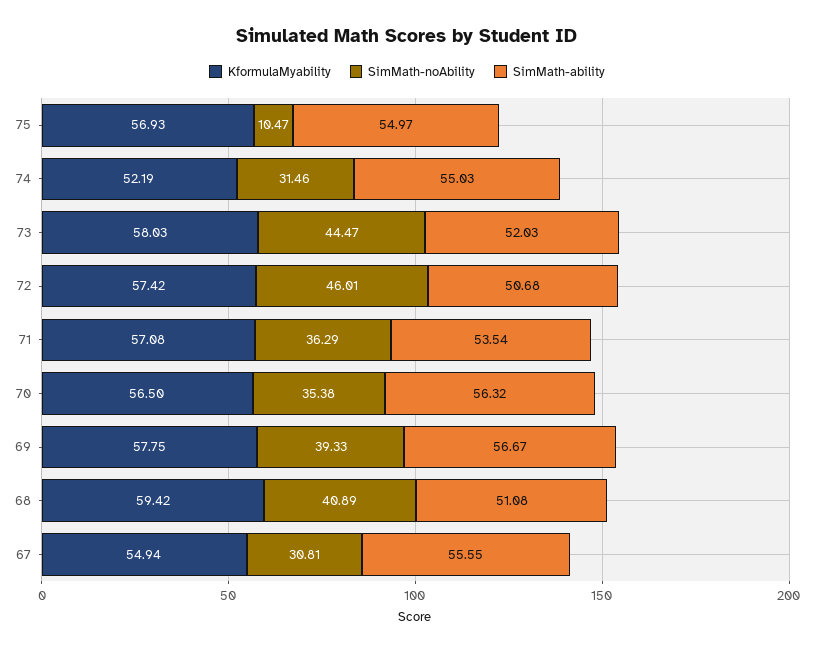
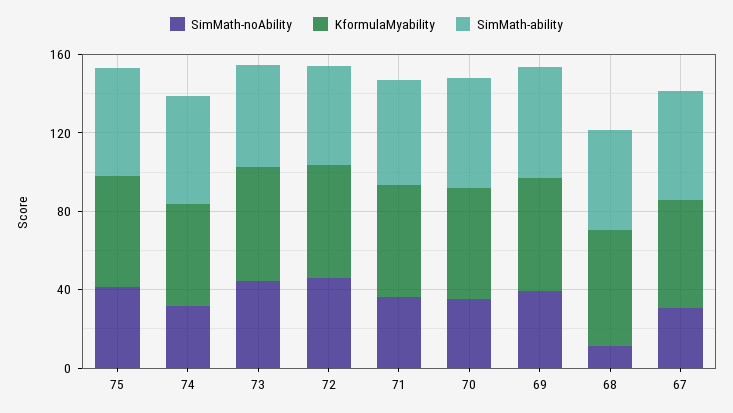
  {
    "KformulaMyability": {
      "75": 56.93,
      "74": 52.19,
      "73": 58.03,
      "72": 57.42,
      "71": 57.08,
      "70": 56.5,
      "69": 57.75,
      "68": 59.42,
      "67": 54.94
    },
    "SimMath-noAbility": {
-     "75": 10.47,
+     "75": 40,
      "74": 31.46,
      "73": 44.47,
      "72": 46.01,
      "71": 36.29,
      "70": 35.38,
      "69": 39.33,
-     "68": 40.89,
+     "68": 10,
      "67": 30.81
    },
    "SimMath-ability": {
      "75": 54.97,
      "74": 55.03,
      "73": 52.03,
      "72": 50.68,
      "71": 53.54,
      "70": 56.32,
      "69": 56.67,
      "68": 51.08,
      "67": 55.55
    }
  }

